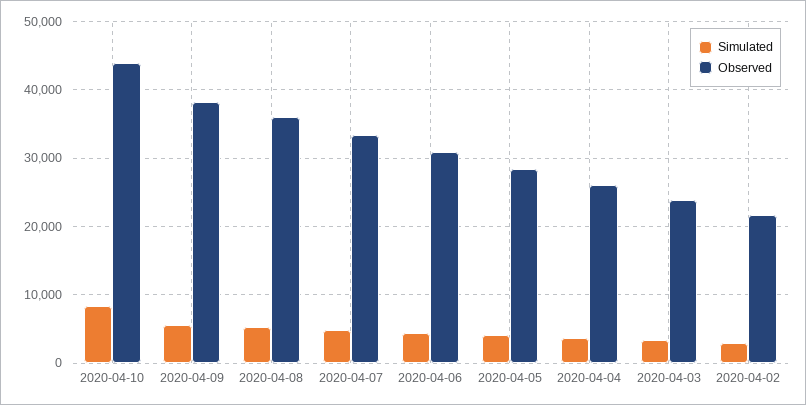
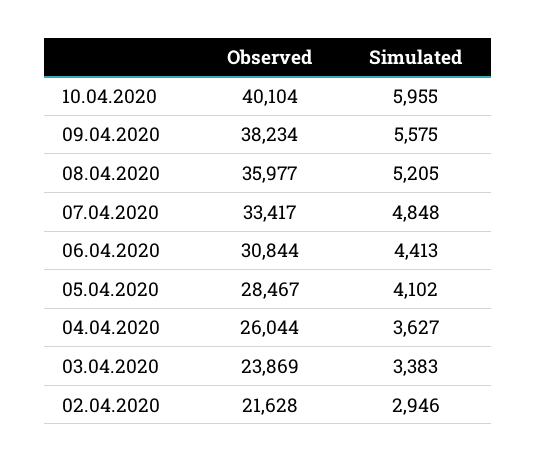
  {
    "Simulated": {
-     "2020-04-10": 8000,
+     "2020-04-10": 5955,
      "2020-04-09": 5575,
      "2020-04-08": 5205,
      "2020-04-07": 4848,
      "2020-04-06": 4413,
      "2020-04-05": 4102,
      "2020-04-04": 3627,
      "2020-04-03": 3383,
      "2020-04-02": 2946
    },
    "Observed": {
-     "2020-04-10": 44000,
+     "2020-04-10": 40104,
      "2020-04-09": 38234,
      "2020-04-08": 35977,
      "2020-04-07": 33417,
      "2020-04-06": 30844,
      "2020-04-05": 28467,
      "2020-04-04": 26044,
      "2020-04-03": 23869,
      "2020-04-02": 21628
    }
  }

